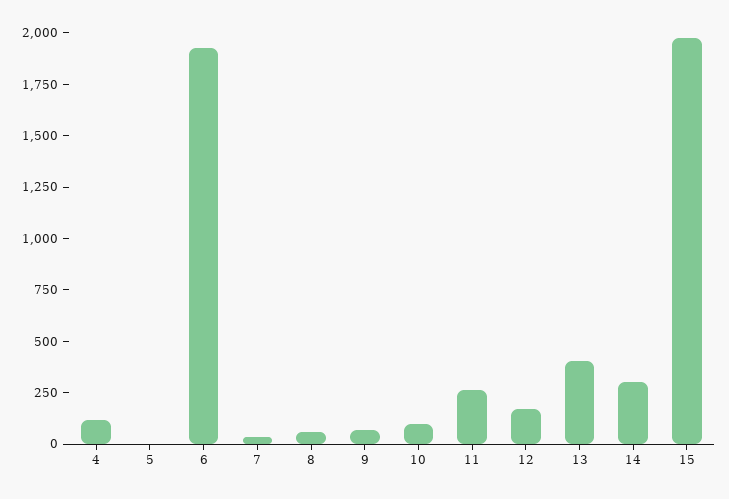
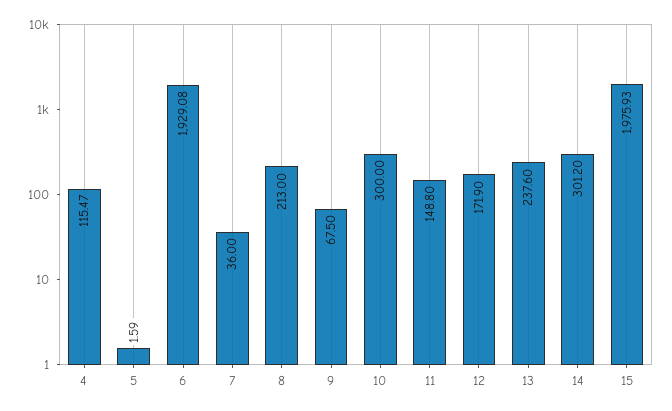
  {
    "4": 115.47,
    "5": 1.59,
    "6": 1929.08,
    "7": 36,
-   "8": 50,
+   "8": 213,
    "9": 67.5,
-   "10": 100,
+   "10": 300,
-   "11": 250,
+   "11": 148.8,
    "12": 171.9,
-   "13": 400,
+   "13": 237.6,
    "14": 301.2,
    "15": 1975.93
  }

